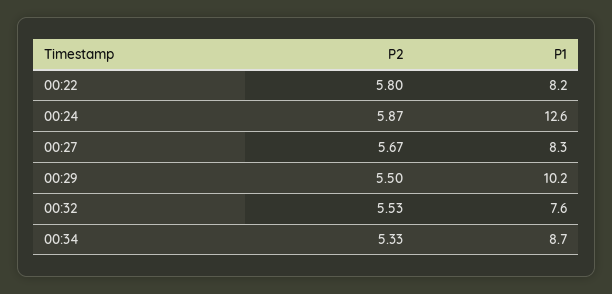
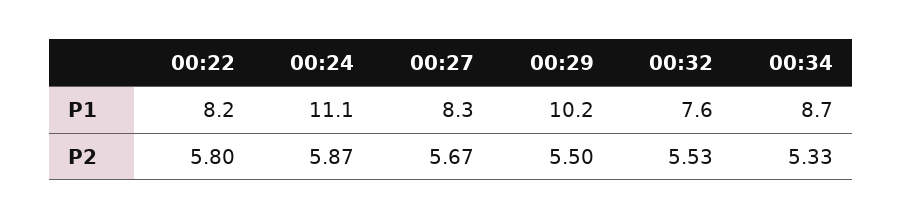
  {
    "P2": {
      "00:22": 5.8,
      "00:24": 5.87,
      "00:27": 5.67,
      "00:29": 5.5,
      "00:32": 5.53,
      "00:34": 5.33
    },
    "P1": {
      "00:22": 8.2,
-     "00:24": 12.6,
+     "00:24": 11.1,
      "00:27": 8.3,
      "00:29": 10.2,
      "00:32": 7.6,
      "00:34": 8.7
    }
  }

